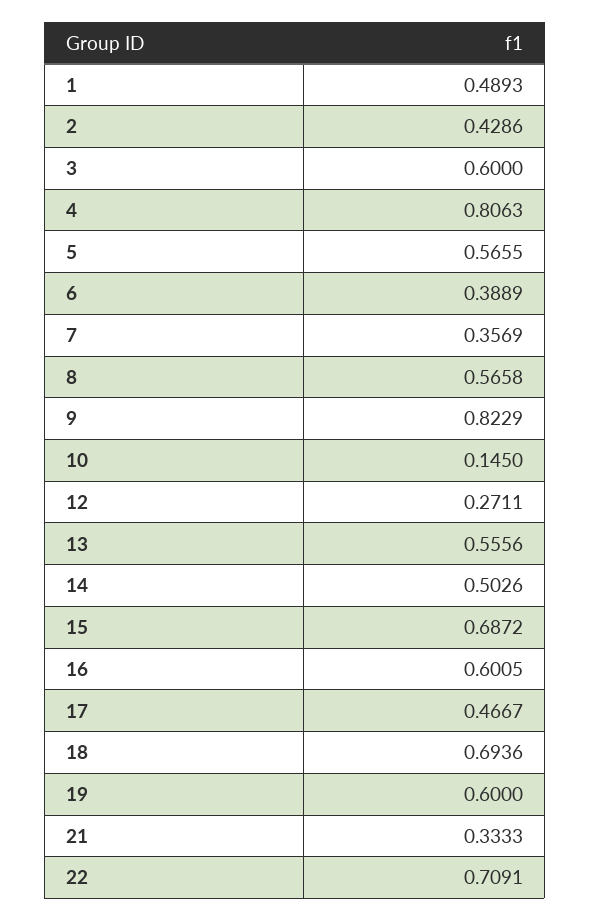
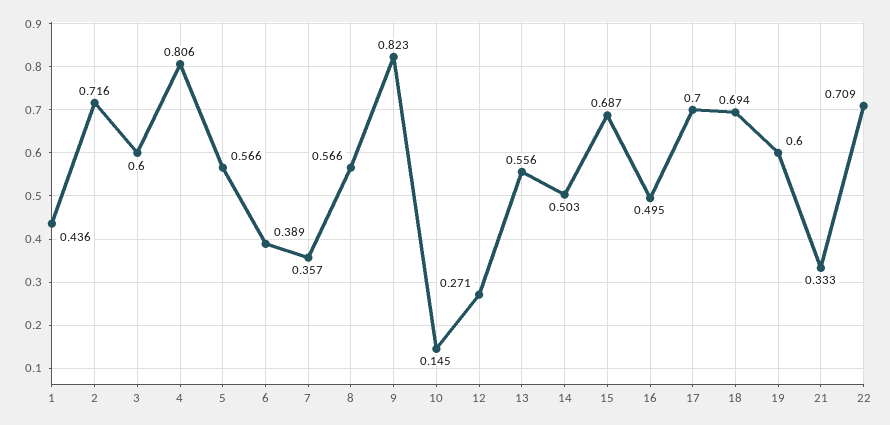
  {
-   "1": 0.4893,
+   "1": 0.436,
-   "2": 0.4286,
+   "2": 0.716,
    "3": 0.6,
    "4": 0.8063,
    "5": 0.5655,
    "6": 0.3889,
    "7": 0.3569,
    "8": 0.5658,
    "9": 0.8229,
    "10": 0.145,
    "12": 0.2711,
    "13": 0.5556,
    "14": 0.5026,
    "15": 0.6872,
-   "16": 0.6005,
+   "16": 0.495,
-   "17": 0.4667,
+   "17": 0.7,
    "18": 0.6936,
    "19": 0.6,
    "21": 0.3333,
    "22": 0.7091
  }

